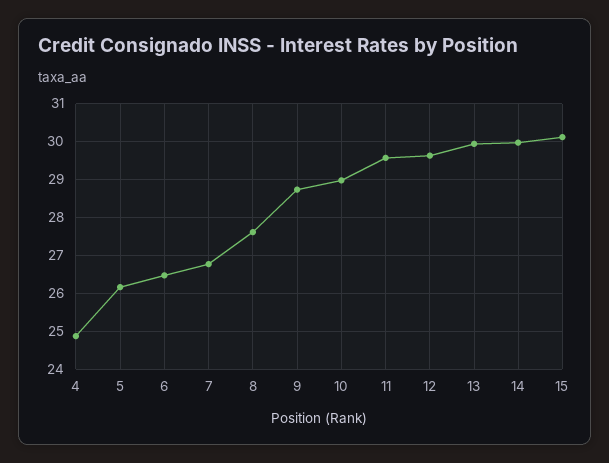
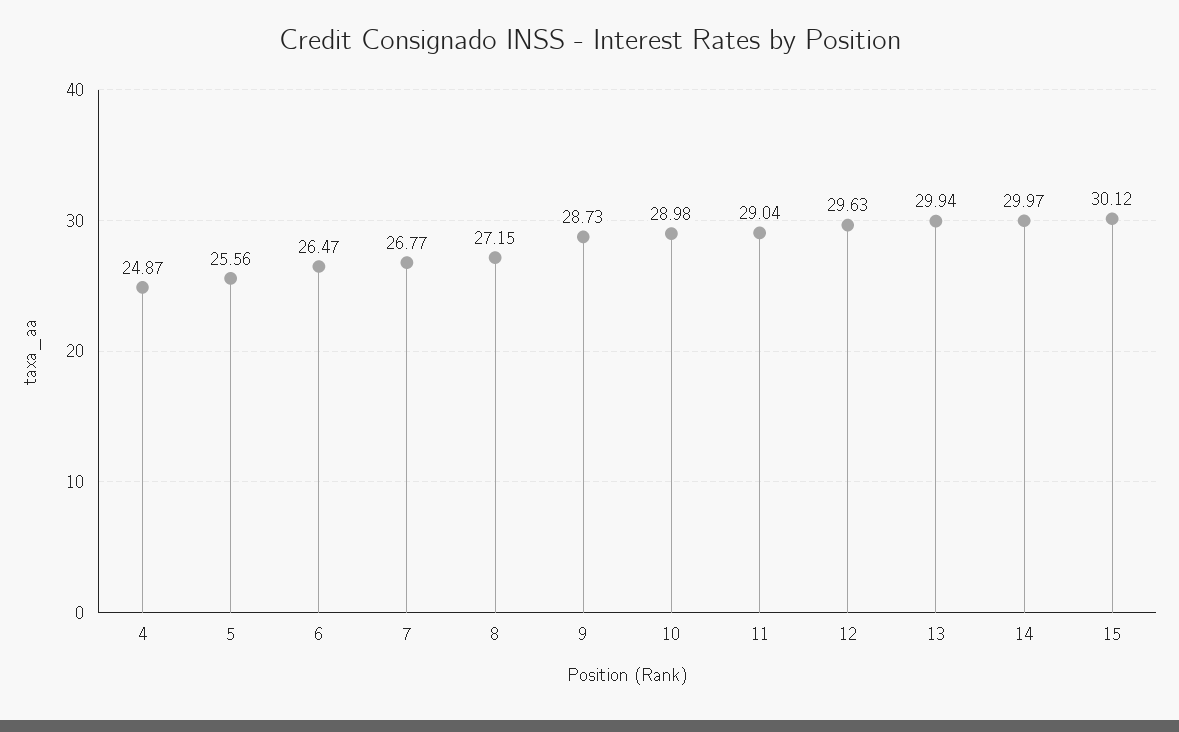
  {
    "4": 24.87,
-   "5": 26.2,
+   "5": 25.56,
    "6": 26.47,
    "7": 26.77,
-   "8": 27.6,
+   "8": 27.15,
    "9": 28.73,
    "10": 28.98,
-   "11": 29.6,
+   "11": 29.04,
    "12": 29.63,
    "13": 29.94,
    "14": 29.97,
    "15": 30.12
  }

